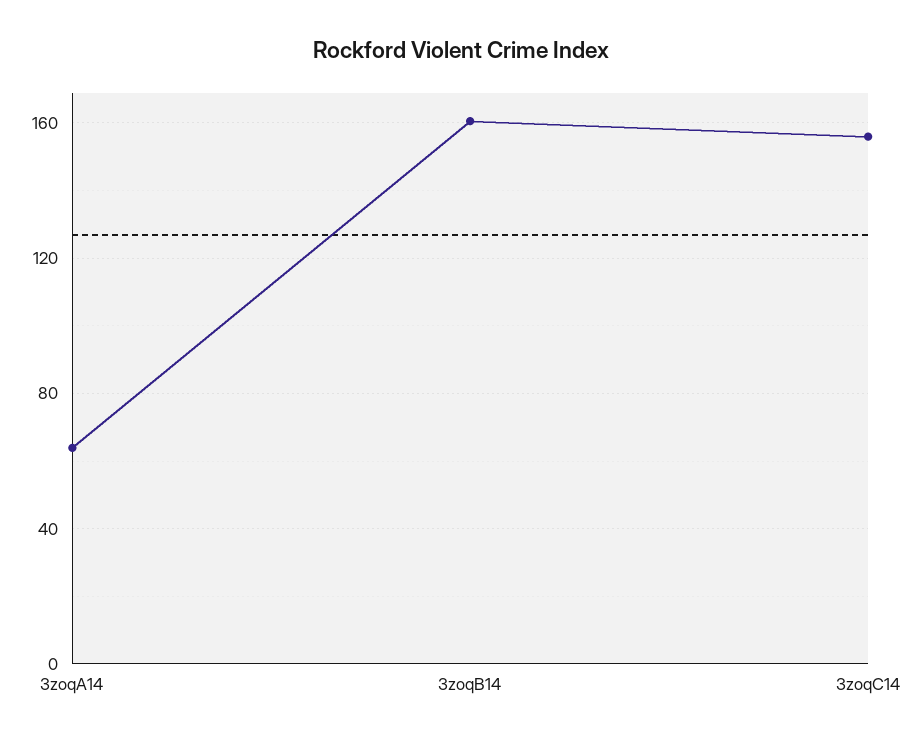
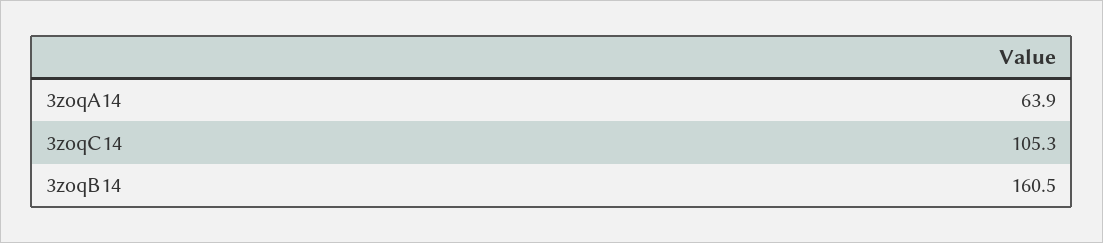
  {
    "3zoqA14": 63.9,
    "3zoqB14": 160.5,
-   "3zoqC14": 155
+   "3zoqC14": 105.3
  }

